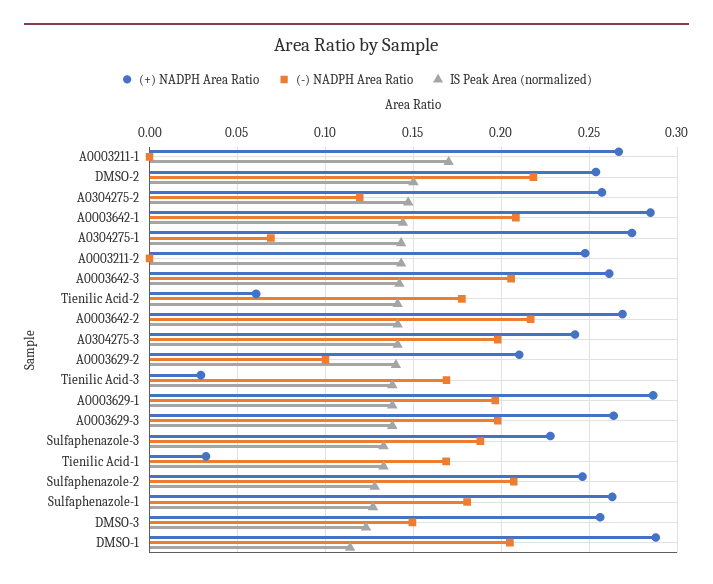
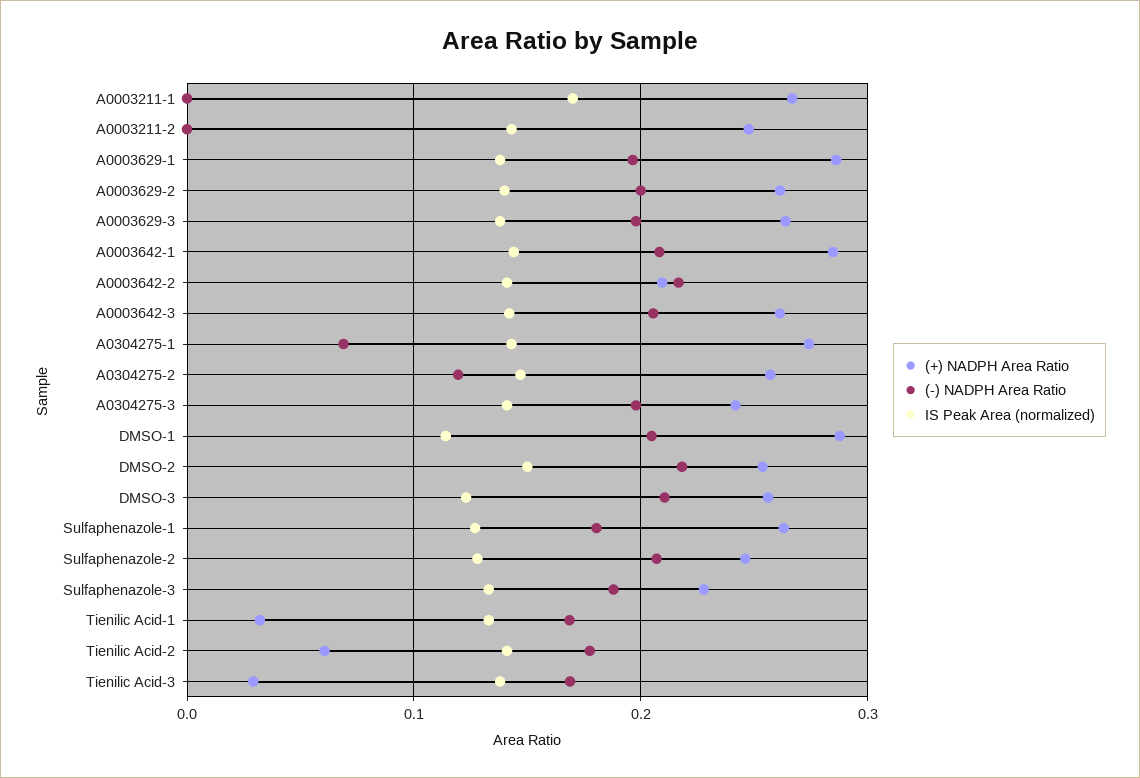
  {
    "(+) NADPH Area Ratio": {
      "A0003211-1": 0.265,
      "DMSO-2": 0.255,
      "A0304275-2": 0.255,
      "A0003642-1": 0.285,
      "A0304275-1": 0.275,
      "A0003211-2": 0.25,
      "A0003642-3": 0.26,
      "Tienilic Acid-2": 0.06,
-     "A0003642-2": 0.27,
+     "A0003642-2": 0.21,
      "A0304275-3": 0.24,
-     "A0003629-2": 0.21,
+     "A0003629-2": 0.26,
      "Tienilic Acid-3": 0.03,
      "A0003629-1": 0.285,
      "A0003629-3": 0.265,
      "Sulfaphenazole-3": 0.23,
      "Tienilic Acid-1": 0.03,
      "Sulfaphenazole-2": 0.245,
      "Sulfaphenazole-1": 0.265,
      "DMSO-3": 0.255,
      "DMSO-1": 0.29
    },
    "(-) NADPH Area Ratio": {
      "A0003211-1": 0,
      "DMSO-2": 0.22,
      "A0304275-2": 0.12,
      "A0003642-1": 0.21,
      "A0304275-1": 0.07,
      "A0003211-2": 0,
      "A0003642-3": 0.205,
      "Tienilic Acid-2": 0.18,
      "A0003642-2": 0.215,
      "A0304275-3": 0.2,
-     "A0003629-2": 0.1,
+     "A0003629-2": 0.2,
      "Tienilic Acid-3": 0.17,
      "A0003629-1": 0.195,
      "A0003629-3": 0.2,
      "Sulfaphenazole-3": 0.19,
      "Tienilic Acid-1": 0.17,
      "Sulfaphenazole-2": 0.205,
      "Sulfaphenazole-1": 0.18,
-     "DMSO-3": 0.15,
+     "DMSO-3": 0.21,
      "DMSO-1": 0.205
    },
    "IS Peak Area (normalized)": {
      "A0003211-1": 0.17,
      "DMSO-2": 0.15,
      "A0304275-2": 0.145,
      "A0003642-1": 0.145,
      "A0304275-1": 0.145,
      "A0003211-2": 0.145,
      "A0003642-3": 0.14,
      "Tienilic Acid-2": 0.14,
      "A0003642-2": 0.14,
      "A0304275-3": 0.14,
      "A0003629-2": 0.14,
      "Tienilic Acid-3": 0.14,
      "A0003629-1": 0.14,
      "A0003629-3": 0.14,
      "Sulfaphenazole-3": 0.135,
      "Tienilic Acid-1": 0.135,
      "Sulfaphenazole-2": 0.13,
      "Sulfaphenazole-1": 0.125,
      "DMSO-3": 0.125,
      "DMSO-1": 0.115
    }
  }

